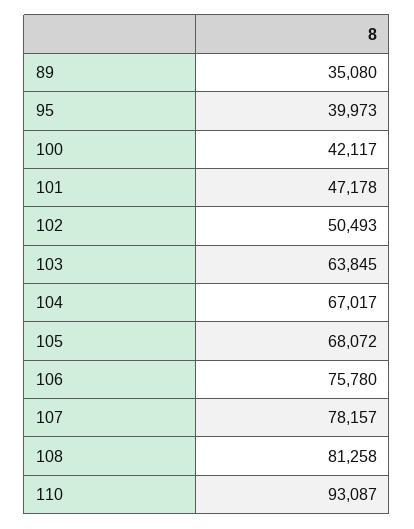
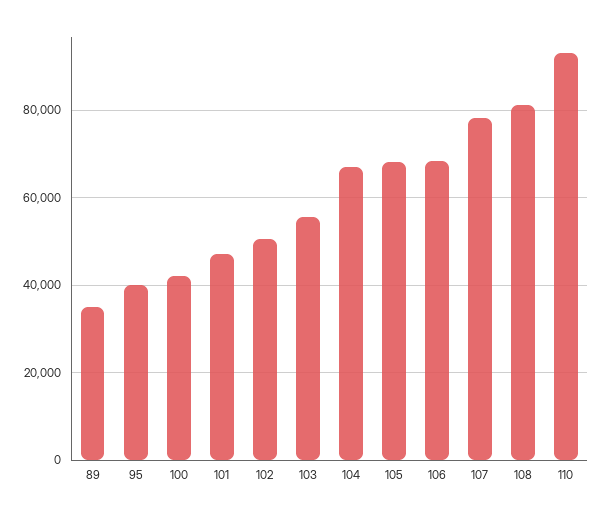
  {
    "89": 35080,
    "95": 39973,
    "100": 42117,
    "101": 47178,
    "102": 50493,
-   "103": 63845,
+   "103": 56000,
    "104": 67017,
    "105": 68072,
-   "106": 75780,
+   "106": 68000,
    "107": 78157,
    "108": 81258,
    "110": 93087
  }

